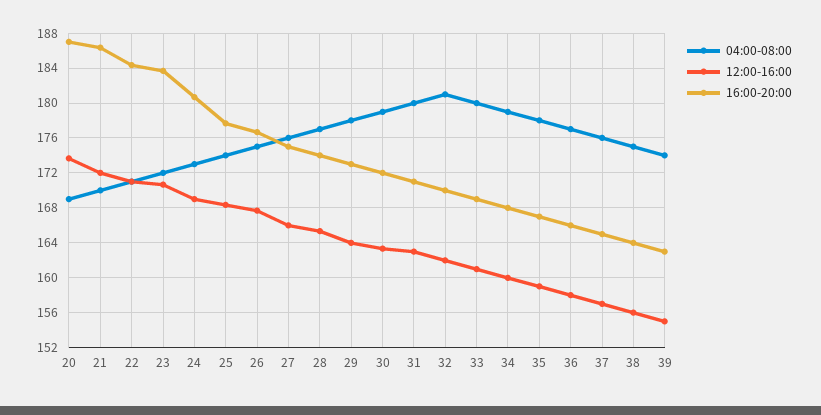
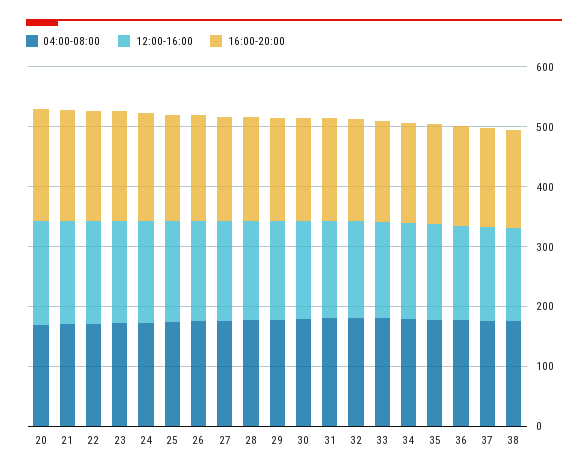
  {
    "04:00-08:00": {
      "20": 169,
      "21": 170,
      "22": 171,
      "23": 172,
      "24": 173,
      "25": 174,
      "26": 175,
      "27": 176,
      "28": 177,
      "29": 178,
      "30": 179,
      "31": 180,
      "32": 181,
      "33": 180,
      "34": 179,
      "35": 178,
      "36": 177,
      "37": 176,
-     "38": 175,
+     "38": 175
-     "39": 174
    },
    "12:00-16:00": {
      "20": 174,
      "21": 172,
      "22": 171,
      "23": 171,
      "24": 169,
      "25": 168,
      "26": 168,
      "27": 166,
      "28": 165,
      "29": 164,
      "30": 163,
      "31": 163,
      "32": 162,
      "33": 161,
      "34": 160,
      "35": 159,
      "36": 158,
      "37": 157,
-     "38": 156,
+     "38": 156
-     "39": 155
    },
    "16:00-20:00": {
      "20": 187,
      "21": 186,
      "22": 184,
      "23": 184,
      "24": 181,
      "25": 178,
      "26": 177,
      "27": 175,
      "28": 174,
      "29": 173,
      "30": 172,
      "31": 171,
      "32": 170,
      "33": 169,
      "34": 168,
      "35": 167,
      "36": 166,
      "37": 165,
-     "38": 164,
+     "38": 164
-     "39": 163
    }
  }

